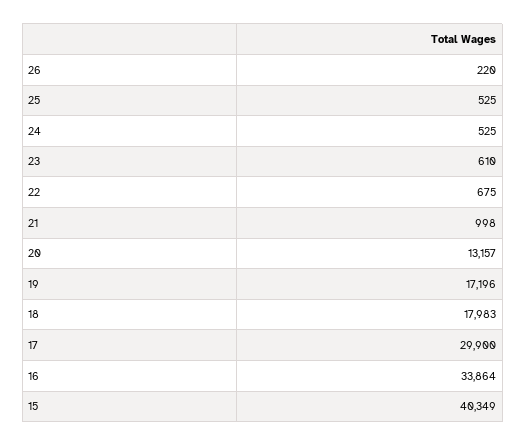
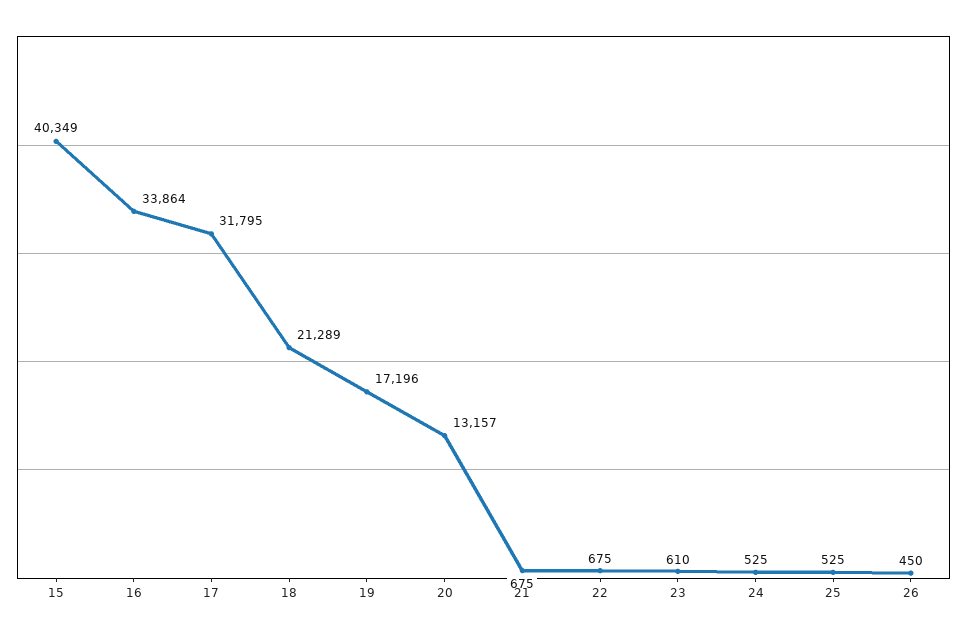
  {
-   "26": 220,
+   "26": 450,
    "25": 525,
    "24": 525,
    "23": 610,
    "22": 675,
-   "21": 998,
+   "21": 675,
    "20": 13157,
    "19": 17196,
-   "18": 17983,
+   "18": 21289,
-   "17": 29900,
+   "17": 31795,
    "16": 33864,
    "15": 40349
  }

